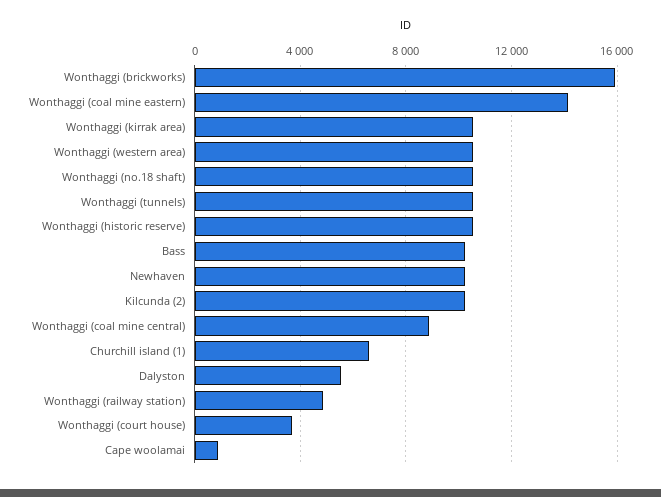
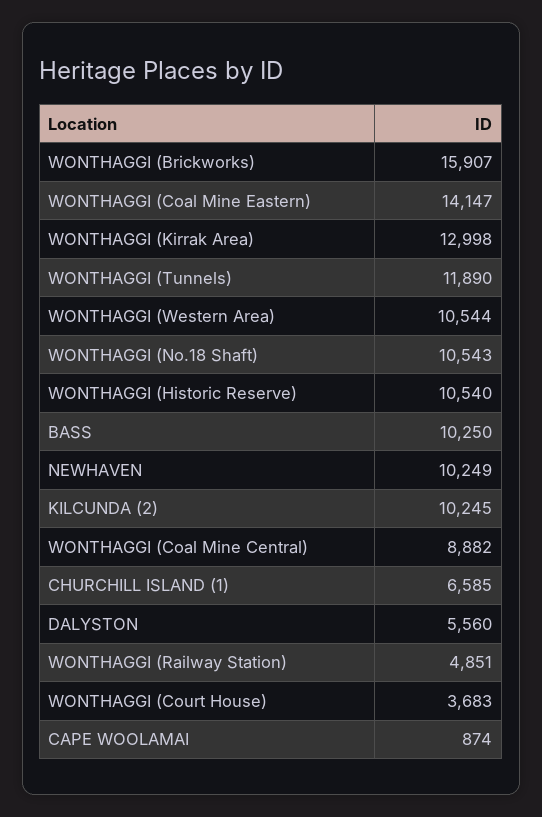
  {
    "Wonthaggi (brickworks)": 15907,
    "Wonthaggi (coal mine eastern)": 14147,
-   "Wonthaggi (kirrak area)": 10500,
+   "Wonthaggi (kirrak area)": 12998,
    "Wonthaggi (western area)": 10544,
    "Wonthaggi (no.18 shaft)": 10543,
-   "Wonthaggi (tunnels)": 10500,
+   "Wonthaggi (tunnels)": 11890,
    "Wonthaggi (historic reserve)": 10540,
    "Bass": 10250,
    "Newhaven": 10249,
    "Kilcunda (2)": 10245,
    "Wonthaggi (coal mine central)": 8882,
    "Churchill island (1)": 6585,
    "Dalyston": 5560,
    "Wonthaggi (railway station)": 4851,
    "Wonthaggi (court house)": 3683,
    "Cape woolamai": 874
  }

